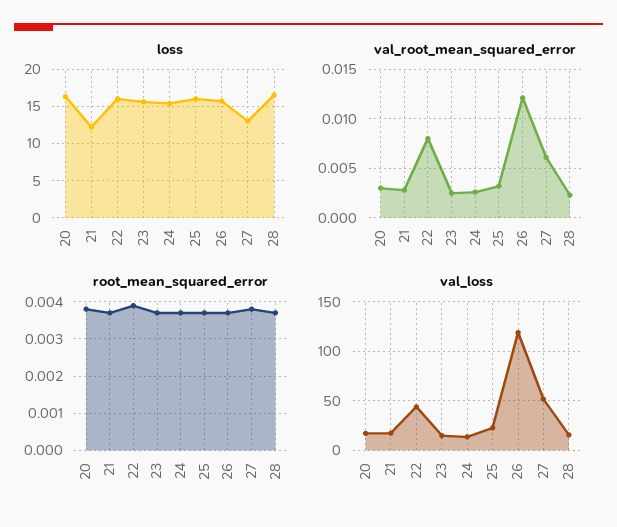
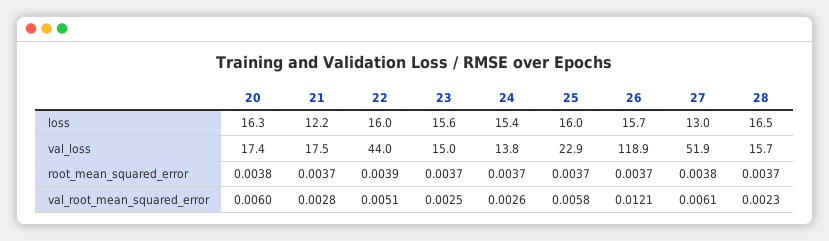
  {
    "loss": {
      "20": 16.3,
      "21": 12.2,
      "22": 16,
      "23": 15.6,
      "24": 15.4,
      "25": 16,
      "26": 15.7,
      "27": 13,
      "28": 16.5
    },
    "val_root_mean_squared_error": {
-     "20": 0.003,
+     "20": 0.006,
      "21": 0.0028,
-     "22": 0.008,
+     "22": 0.0051,
      "23": 0.0025,
      "24": 0.0026,
-     "25": 0.003,
+     "25": 0.0058,
      "26": 0.0121,
      "27": 0.0061,
      "28": 0.0023
    },
    "root_mean_squared_error": {
      "20": 0.0038,
      "21": 0.0037,
      "22": 0.0039,
      "23": 0.0037,
      "24": 0.0037,
      "25": 0.0037,
      "26": 0.0037,
      "27": 0.0038,
      "28": 0.0037
    },
    "val_loss": {
      "20": 17.4,
      "21": 17.5,
      "22": 44,
      "23": 15,
      "24": 13.8,
      "25": 22.9,
      "26": 118.9,
      "27": 51.9,
      "28": 15.7
    }
  }

